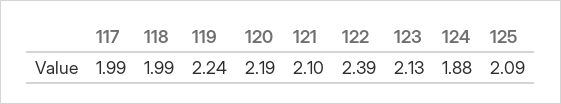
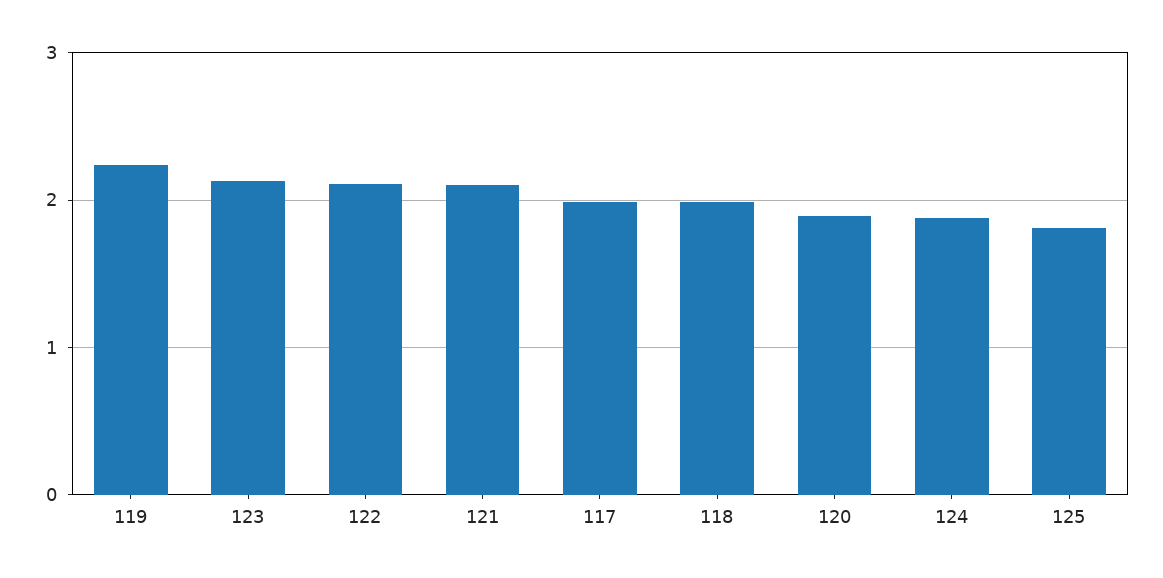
  {
    "117": 1.99,
    "118": 1.99,
    "119": 2.24,
-   "120": 2.19,
+   "120": 1.9,
    "121": 2.1,
-   "122": 2.39,
+   "122": 2.1,
    "123": 2.13,
    "124": 1.88,
-   "125": 2.09
+   "125": 1.8
  }

